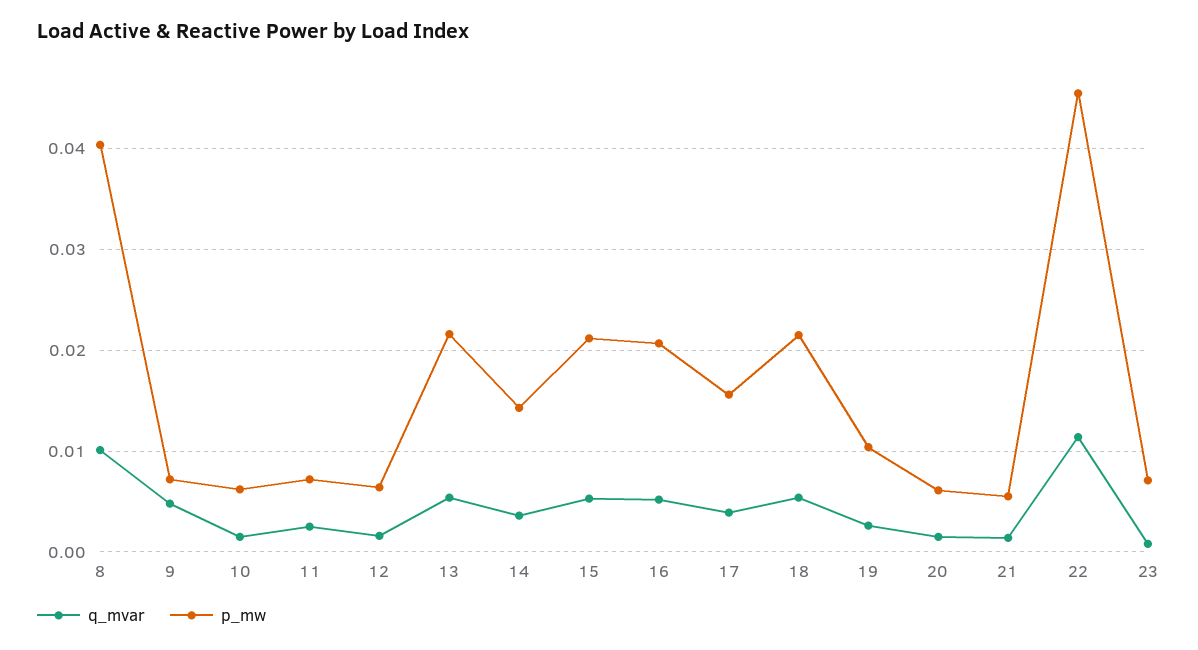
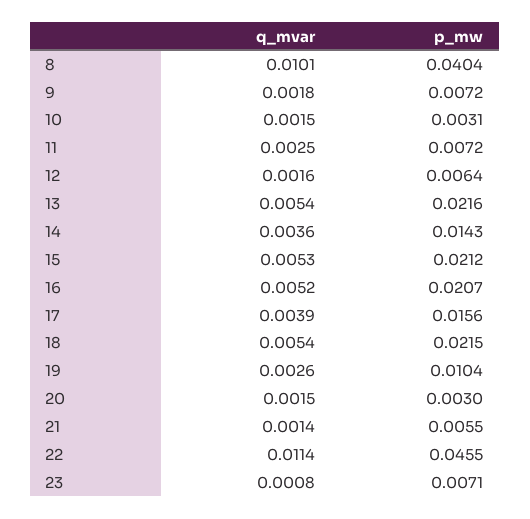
  {
    "q_mvar": {
      "8": 0.0101,
-     "9": 0.005,
+     "9": 0.0018,
      "10": 0.0015,
      "11": 0.0025,
      "12": 0.0016,
      "13": 0.0054,
      "14": 0.0036,
      "15": 0.0053,
      "16": 0.0052,
      "17": 0.0039,
      "18": 0.0054,
      "19": 0.0026,
      "20": 0.0015,
      "21": 0.0014,
      "22": 0.0114,
      "23": 0.0008
    },
    "p_mw": {
      "8": 0.0404,
      "9": 0.0072,
-     "10": 0.006,
+     "10": 0.0031,
      "11": 0.0072,
      "12": 0.0064,
      "13": 0.0216,
      "14": 0.0143,
      "15": 0.0212,
      "16": 0.0207,
      "17": 0.0156,
      "18": 0.0215,
      "19": 0.0104,
-     "20": 0.006,
+     "20": 0.003,
      "21": 0.0055,
      "22": 0.0455,
      "23": 0.0071
    }
  }

